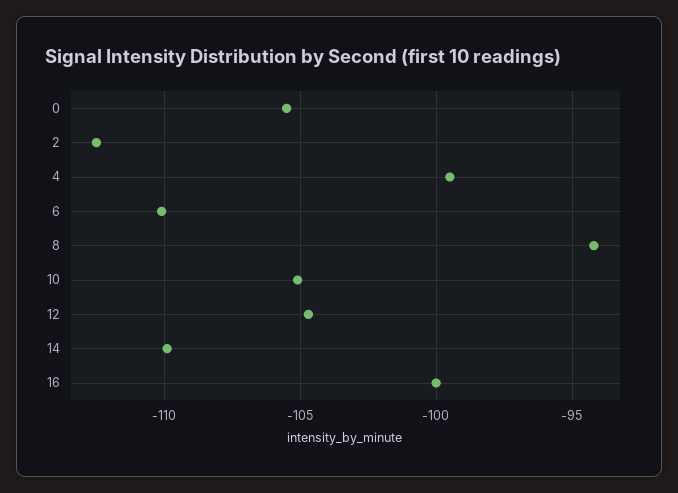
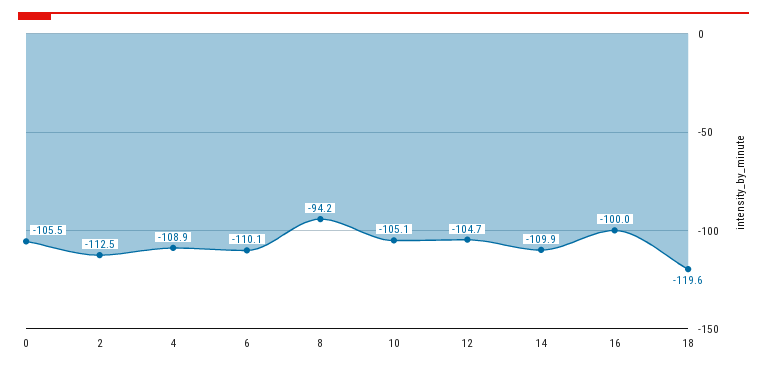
  {
    "0": -105.5,
    "2": -112.5,
-   "4": -99.5,
+   "4": -108.9,
    "6": -110.1,
    "8": -94.2,
    "10": -105.1,
    "12": -104.7,
    "14": -109.9,
-   "16": -100
+   "16": -100,
+   "18": -119.6
  }

